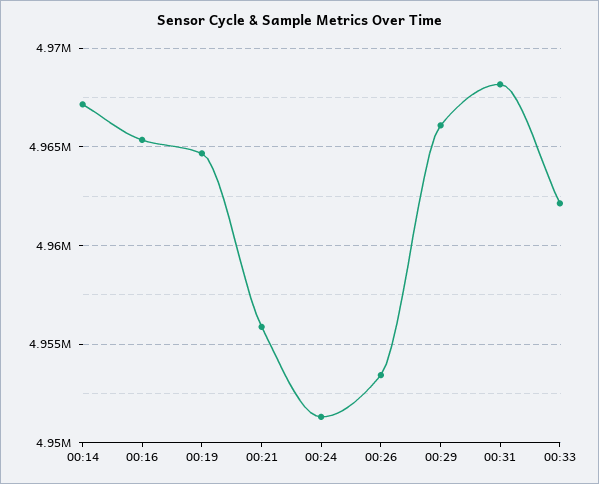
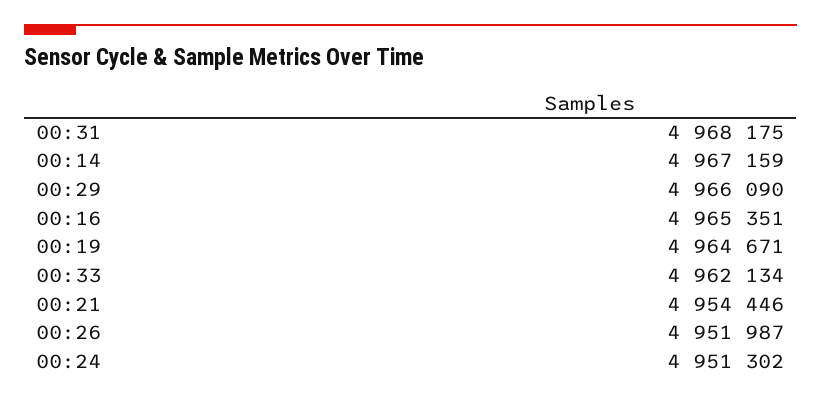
  {
    "00:14": 4967159,
    "00:16": 4965351,
    "00:19": 4964671,
-   "00:21": 4956000,
+   "00:21": 4954446,
    "00:24": 4951302,
-   "00:26": 4953500,
+   "00:26": 4951987,
    "00:29": 4966090,
    "00:31": 4968175,
    "00:33": 4962134
  }

